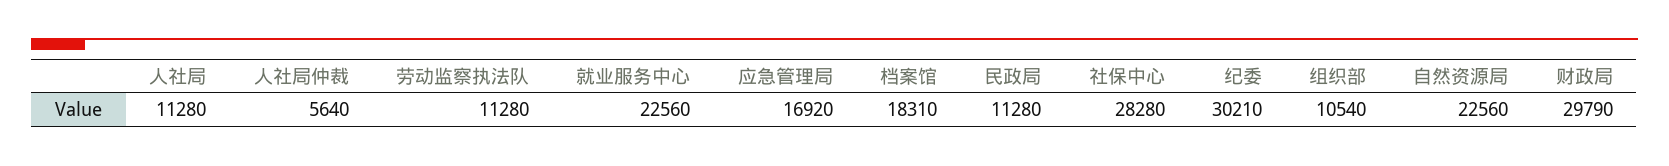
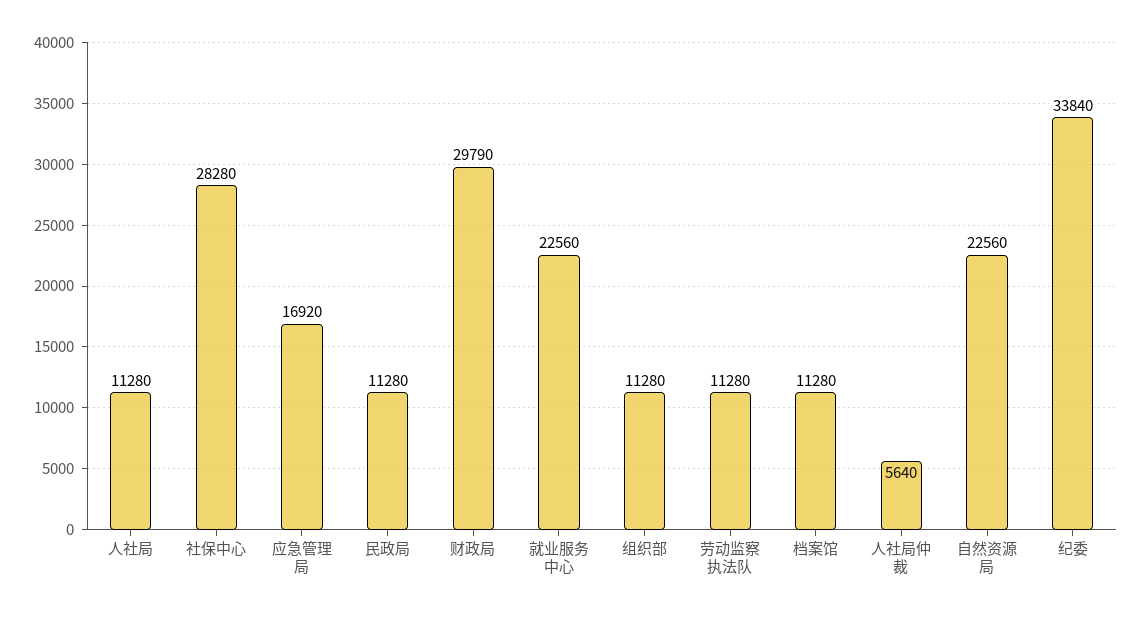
  {
    "人社局": 11280,
    "人社局仲裁": 5640,
    "劳动监察执法队": 11280,
    "就业服务中心": 22560,
    "应急管理局": 16920,
-   "档案馆": 18310,
+   "档案馆": 11280,
    "民政局": 11280,
    "社保中心": 28280,
-   "纪委": 30210,
+   "纪委": 33840,
-   "组织部": 10540,
+   "组织部": 11280,
    "自然资源局": 22560,
    "财政局": 29790
  }

